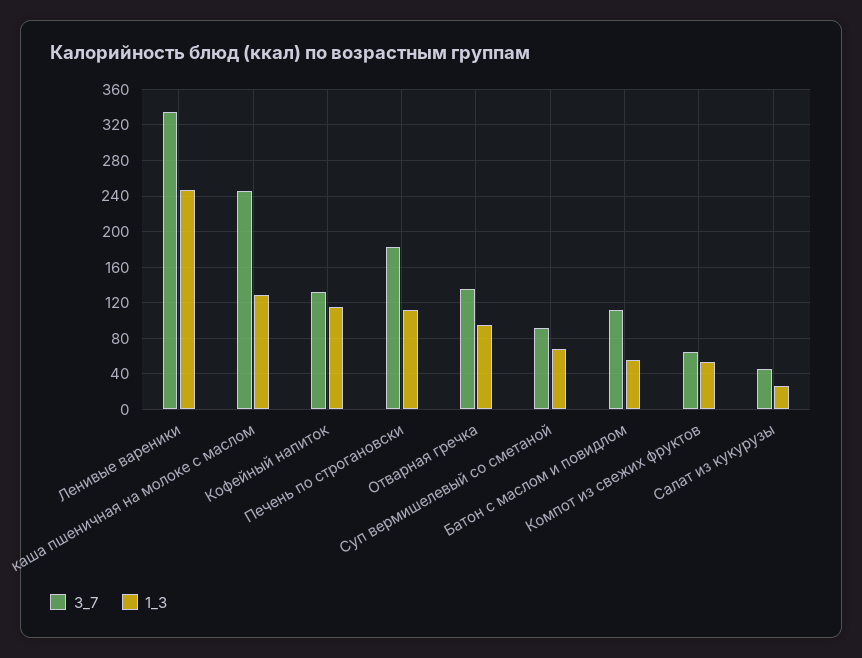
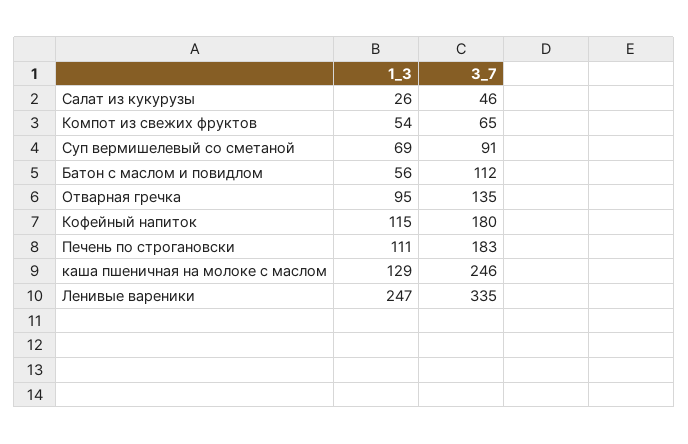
  {
    "3_7": {
      "Ленивые вареники": 335,
      "каша пшеничная на молоке с маслом": 246,
-     "Кофейный напиток": 130,
+     "Кофейный напиток": 180,
      "Печень по строгановски": 183,
      "Отварная гречка": 135,
      "Суп вермишелевый со сметаной": 91,
      "Батон с маслом и повидлом": 112,
      "Компот из свежих фруктов": 65,
      "Салат из кукурузы": 46
    },
    "1_3": {
      "Ленивые вареники": 247,
      "каша пшеничная на молоке с маслом": 129,
      "Кофейный напиток": 115,
      "Печень по строгановски": 111,
      "Отварная гречка": 95,
      "Суп вермишелевый со сметаной": 69,
      "Батон с маслом и повидлом": 56,
      "Компот из свежих фруктов": 54,
      "Салат из кукурузы": 26
    }
  }

